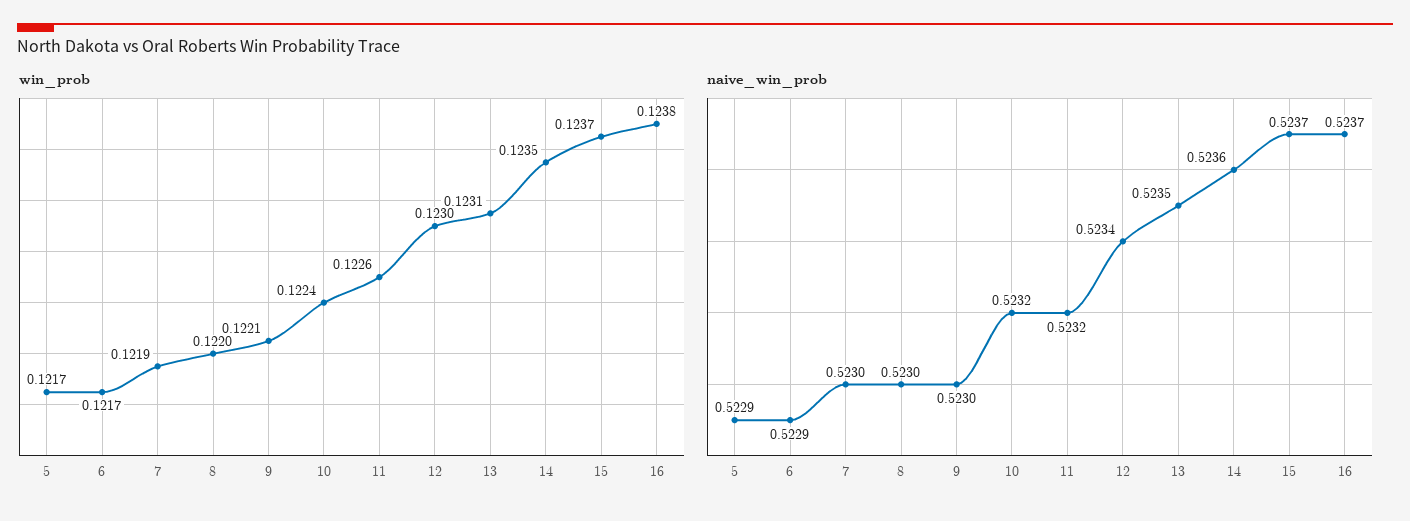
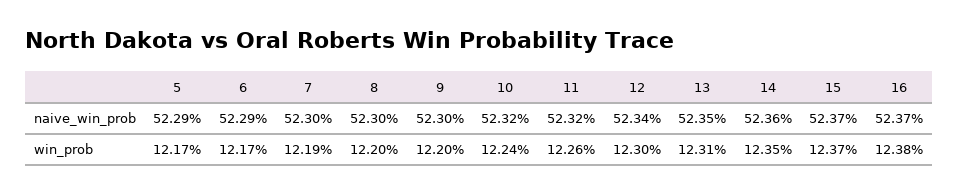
  {
    "win_prob": {
      "5": 0.1217,
      "6": 0.1217,
      "7": 0.1219,
      "8": 0.122,
-     "9": 0.1221,
+     "9": 0.122,
      "10": 0.1224,
      "11": 0.1226,
      "12": 0.123,
      "13": 0.1231,
      "14": 0.1235,
      "15": 0.1237,
      "16": 0.1238
    },
    "naive_win_prob": {
      "5": 0.5229,
      "6": 0.5229,
      "7": 0.523,
      "8": 0.523,
      "9": 0.523,
      "10": 0.5232,
      "11": 0.5232,
      "12": 0.5234,
      "13": 0.5235,
      "14": 0.5236,
      "15": 0.5237,
      "16": 0.5237
    }
  }

